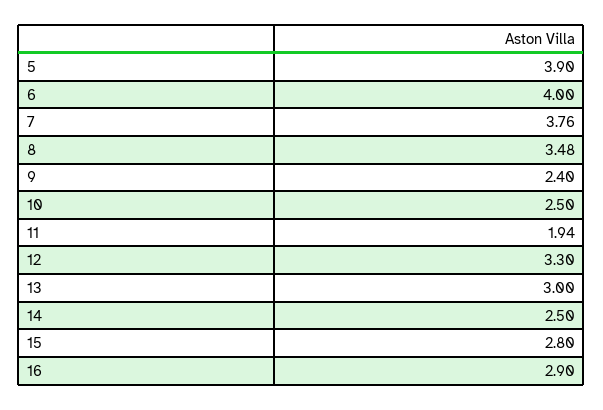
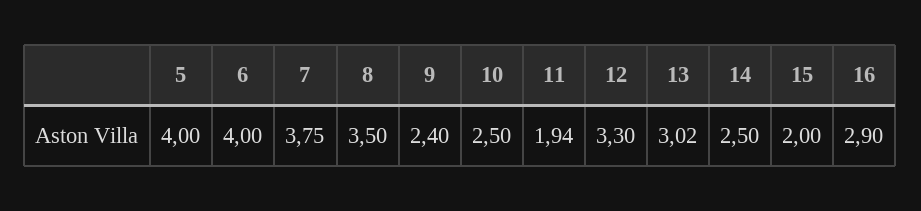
  {
-   "5": 3.9,
+   "5": 4,
    "6": 4,
-   "7": 3.76,
+   "7": 3.75,
-   "8": 3.48,
+   "8": 3.5,
    "9": 2.4,
    "10": 2.5,
    "11": 1.94,
    "12": 3.3,
-   "13": 3,
+   "13": 3.02,
    "14": 2.5,
-   "15": 2.8,
+   "15": 2,
    "16": 2.9
  }

